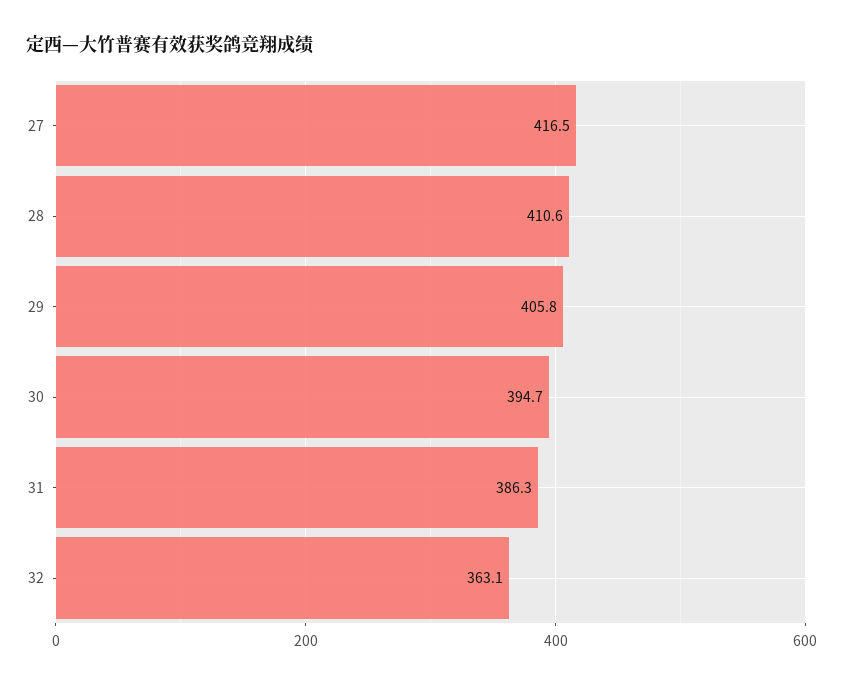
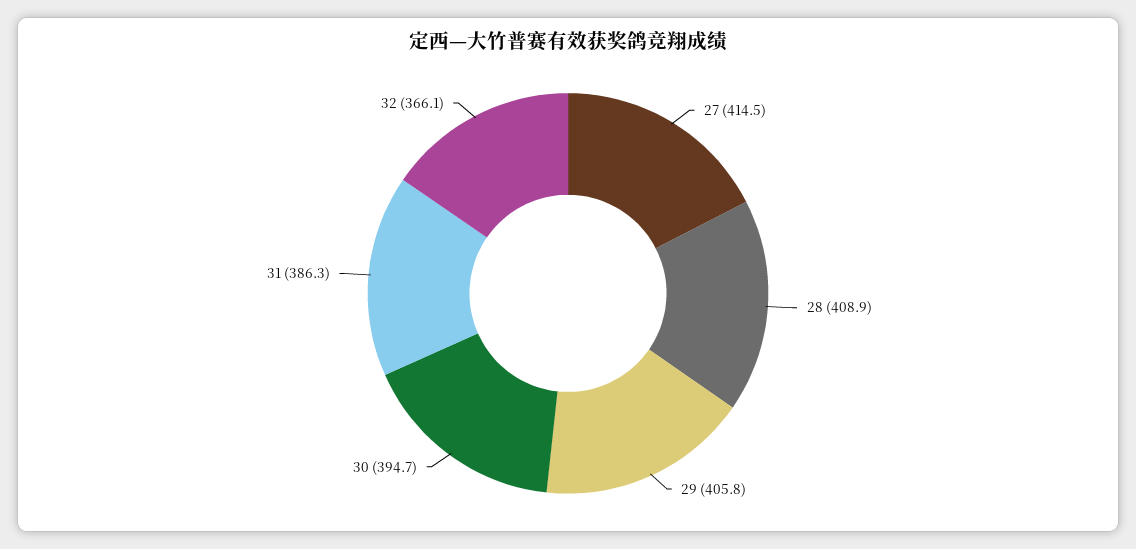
  {
-   "27": 416.5,
+   "27": 414.5,
-   "28": 410.6,
+   "28": 408.9,
    "29": 405.8,
    "30": 394.7,
    "31": 386.3,
-   "32": 363.1
+   "32": 366.1
  }

